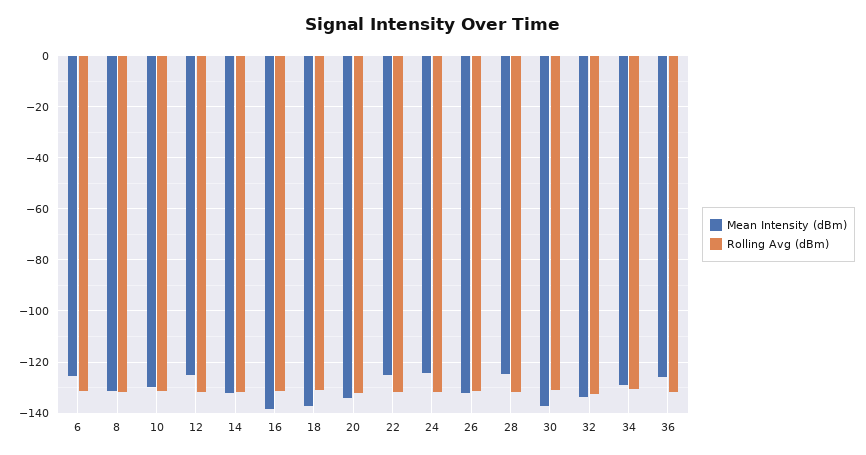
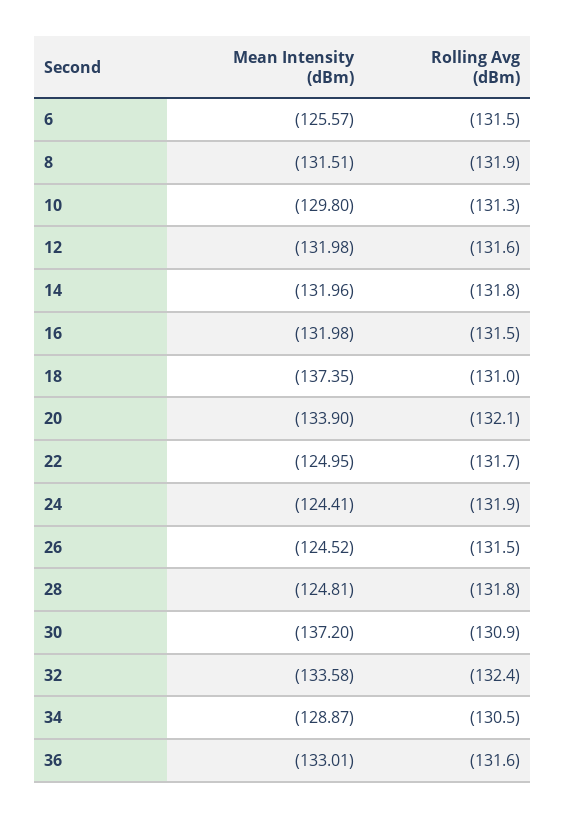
  {
    "Mean Intensity (dBm)": {
      "6": -125.57,
      "8": -131.51,
      "10": -129.8,
-     "12": -125,
+     "12": -131.98,
      "14": -131.96,
-     "16": -137.5,
+     "16": -131.98,
      "18": -137.35,
      "20": -133.9,
      "22": -124.95,
      "24": -124.41,
-     "26": -132.5,
+     "26": -124.52,
      "28": -124.81,
      "30": -137.2,
      "32": -133.58,
      "34": -128.87,
-     "36": -125
+     "36": -133.01
    },
    "Rolling Avg (dBm)": {
      "6": -131.5,
      "8": -131.9,
      "10": -131.3,
      "12": -131.6,
      "14": -131.8,
      "16": -131.5,
      "18": -131,
      "20": -132.1,
      "22": -131.7,
      "24": -131.9,
      "26": -131.5,
      "28": -131.8,
      "30": -130.9,
      "32": -132.4,
      "34": -130.5,
      "36": -131.6
    }
  }

